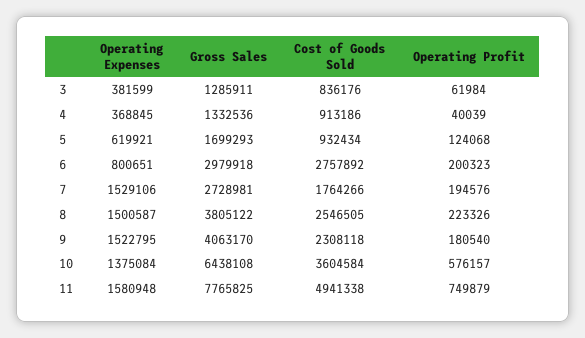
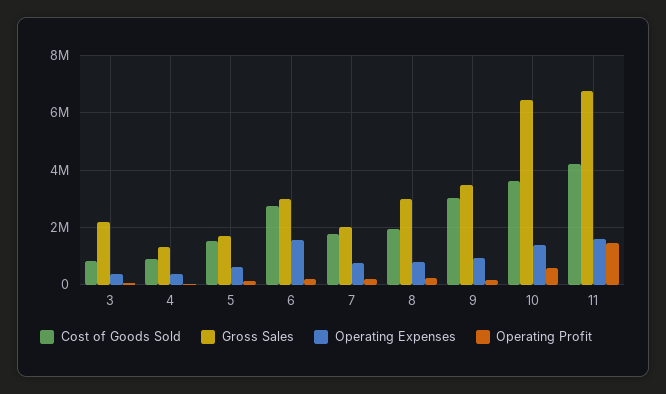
  {
    "Operating Expenses": {
      "3": 381599,
      "4": 368845,
      "5": 619921,
-     "6": 800651,
+     "6": 1500000,
-     "7": 1529106,
+     "7": 750000,
-     "8": 1500587,
+     "8": 750000,
-     "9": 1522795,
+     "9": 1000000,
      "10": 1375084,
      "11": 1580948
    },
    "Gross Sales": {
-     "3": 1285911,
+     "3": 2250000,
      "4": 1332536,
      "5": 1699293,
      "6": 2979918,
-     "7": 2728981,
+     "7": 2000000,
-     "8": 3805122,
+     "8": 3000000,
-     "9": 4063170,
+     "9": 3500000,
      "10": 6438108,
-     "11": 7765825
+     "11": 6750000
    },
    "Cost of Goods Sold": {
      "3": 836176,
      "4": 913186,
-     "5": 932434,
+     "5": 1500000,
      "6": 2757892,
      "7": 1764266,
-     "8": 2546505,
+     "8": 2000000,
-     "9": 2308118,
+     "9": 3000000,
      "10": 3604584,
-     "11": 4941338
+     "11": 4250000
    },
    "Operating Profit": {
      "3": 61984,
      "4": 40039,
      "5": 124068,
      "6": 200323,
      "7": 194576,
      "8": 223326,
      "9": 180540,
      "10": 576157,
-     "11": 749879
+     "11": 1500000
    }
  }

